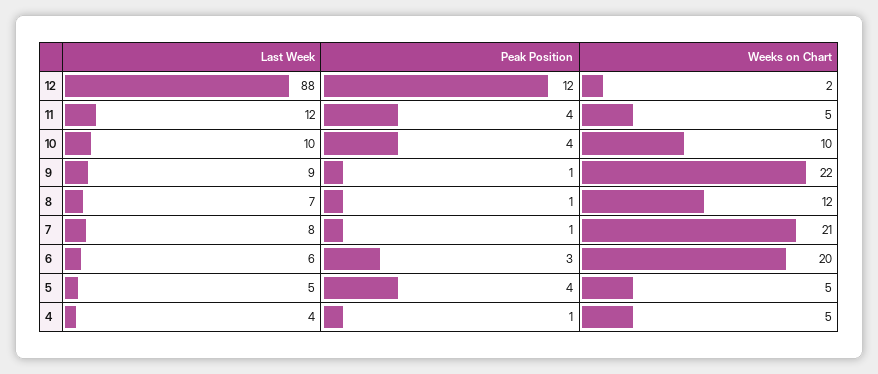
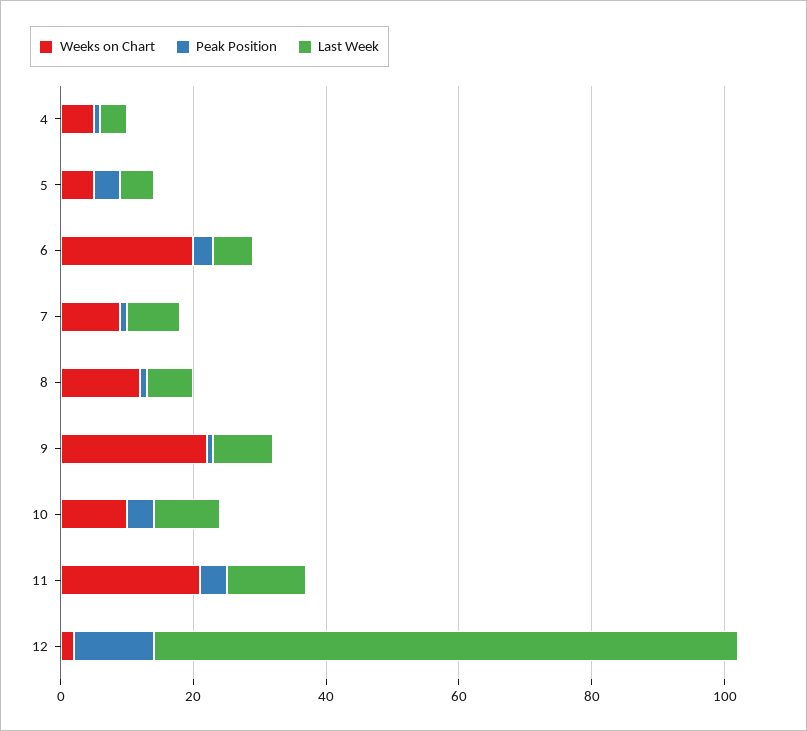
  {
    "Last Week": {
      "12": 88,
      "11": 12,
      "10": 10,
      "9": 9,
      "8": 7,
      "7": 8,
      "6": 6,
      "5": 5,
      "4": 4
    },
    "Peak Position": {
      "12": 12,
      "11": 4,
      "10": 4,
      "9": 1,
      "8": 1,
      "7": 1,
      "6": 3,
      "5": 4,
      "4": 1
    },
    "Weeks on Chart": {
      "12": 2,
-     "11": 5,
+     "11": 20,
      "10": 10,
      "9": 22,
      "8": 12,
-     "7": 21,
+     "7": 10,
      "6": 20,
      "5": 5,
      "4": 5
    }
  }

